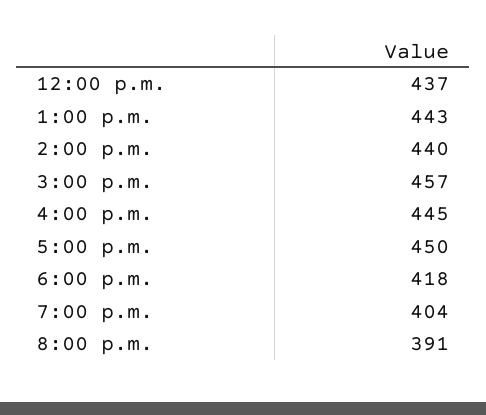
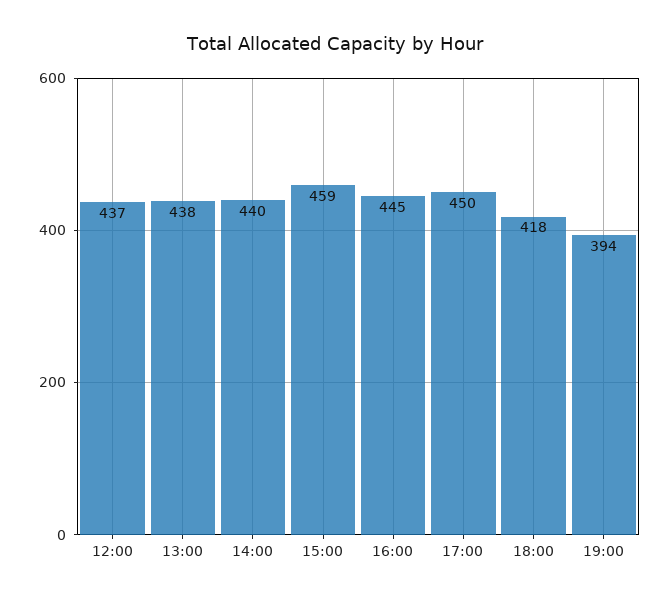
  {
    "12:00 p.m.": 437,
-   "1:00 p.m.": 443,
+   "1:00 p.m.": 438,
    "2:00 p.m.": 440,
-   "3:00 p.m.": 457,
+   "3:00 p.m.": 459,
    "4:00 p.m.": 445,
    "5:00 p.m.": 450,
    "6:00 p.m.": 418,
-   "7:00 p.m.": 404,
+   "7:00 p.m.": 394
-   "8:00 p.m.": 391
  }

